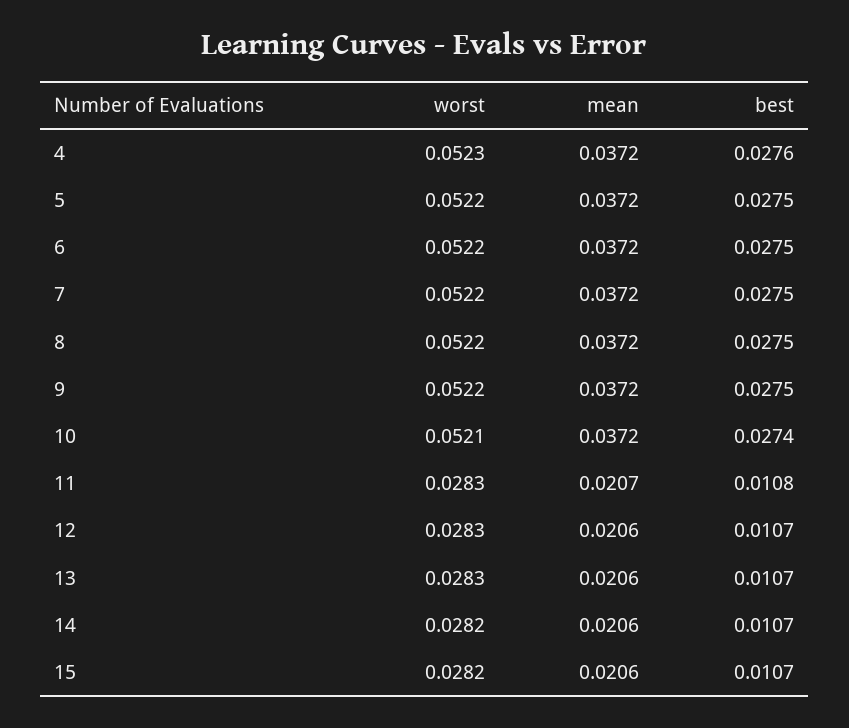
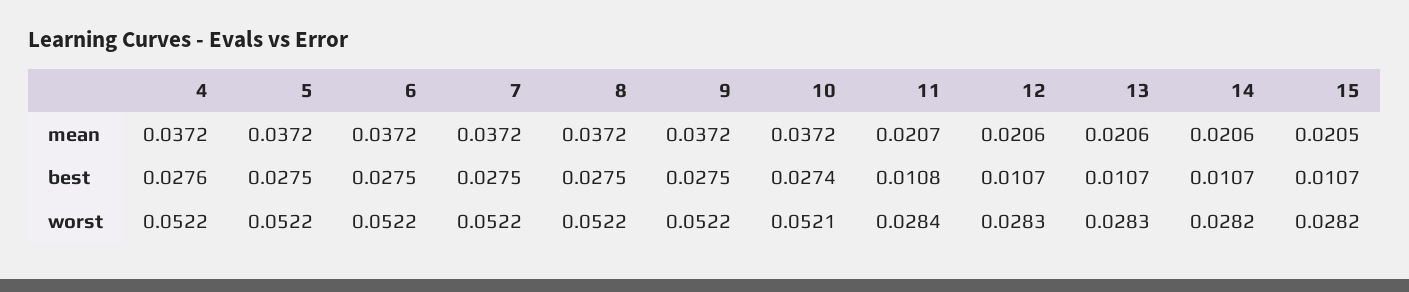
  {
    "worst": {
-     "4": 0.0523,
+     "4": 0.0522,
      "5": 0.0522,
      "6": 0.0522,
      "7": 0.0522,
      "8": 0.0522,
      "9": 0.0522,
      "10": 0.0521,
-     "11": 0.0283,
+     "11": 0.0284,
      "12": 0.0283,
      "13": 0.0283,
      "14": 0.0282,
      "15": 0.0282
    },
    "mean": {
      "4": 0.0372,
      "5": 0.0372,
      "6": 0.0372,
      "7": 0.0372,
      "8": 0.0372,
      "9": 0.0372,
      "10": 0.0372,
      "11": 0.0207,
      "12": 0.0206,
      "13": 0.0206,
      "14": 0.0206,
-     "15": 0.0206
+     "15": 0.0205
    },
    "best": {
      "4": 0.0276,
      "5": 0.0275,
      "6": 0.0275,
      "7": 0.0275,
      "8": 0.0275,
      "9": 0.0275,
      "10": 0.0274,
      "11": 0.0108,
      "12": 0.0107,
      "13": 0.0107,
      "14": 0.0107,
      "15": 0.0107
    }
  }

